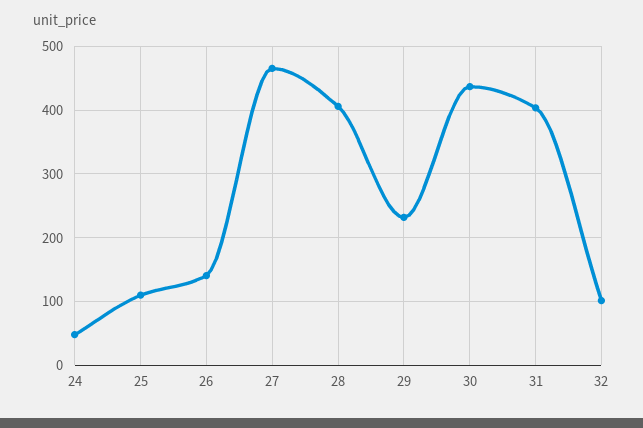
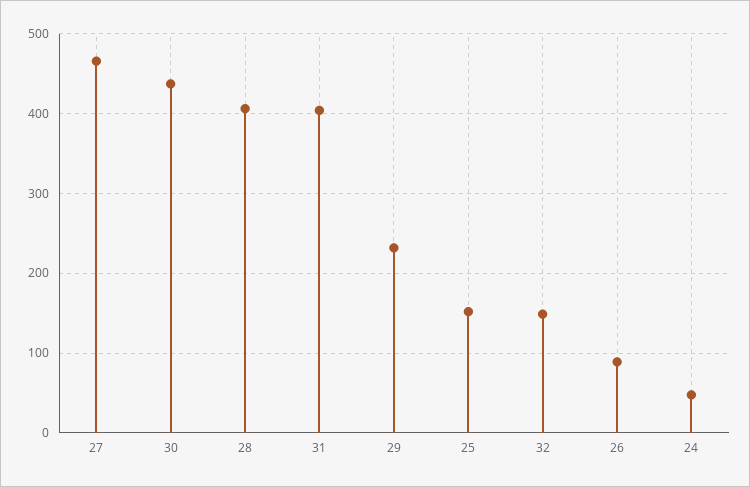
  {
    "24": 50,
-   "25": 110,
+   "25": 150,
-   "26": 140,
+   "26": 90,
    "27": 470,
    "28": 410,
    "29": 230,
    "30": 440,
    "31": 400,
-   "32": 100
+   "32": 150
  }

